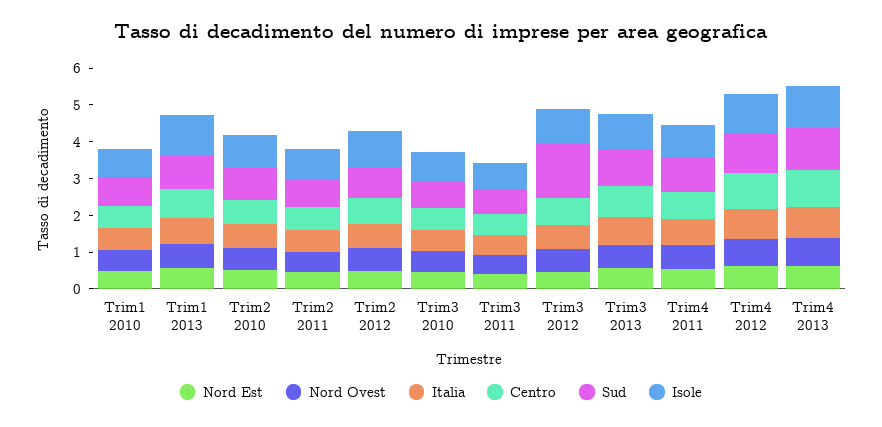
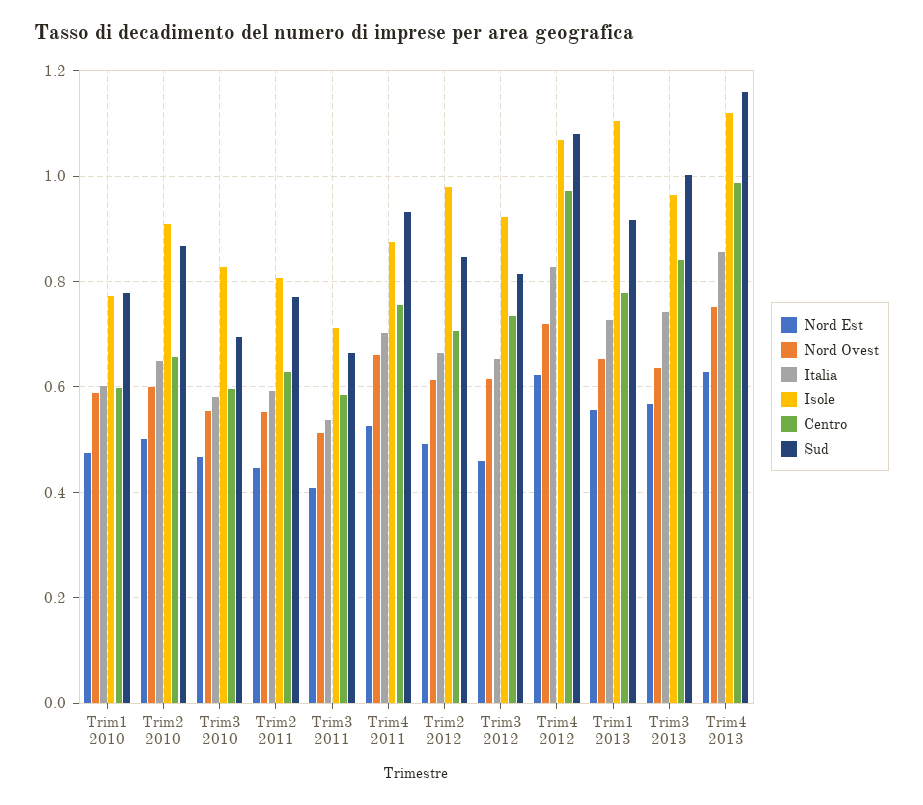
  {
    "Nord Est": {
      "Trim1 2010": 0.48,
      "Trim1 2013": 0.56,
      "Trim2 2010": 0.5,
      "Trim2 2011": 0.44,
      "Trim2 2012": 0.5,
      "Trim3 2010": 0.46,
      "Trim3 2011": 0.4,
      "Trim3 2012": 0.46,
      "Trim3 2013": 0.56,
      "Trim4 2011": 0.52,
      "Trim4 2012": 0.62,
      "Trim4 2013": 0.62
    },
    "Nord Ovest": {
      "Trim1 2010": 0.58,
      "Trim1 2013": 0.66,
      "Trim2 2010": 0.6,
      "Trim2 2011": 0.56,
      "Trim2 2012": 0.62,
      "Trim3 2010": 0.56,
      "Trim3 2011": 0.52,
      "Trim3 2012": 0.62,
      "Trim3 2013": 0.64,
      "Trim4 2011": 0.66,
      "Trim4 2012": 0.72,
      "Trim4 2013": 0.76
    },
    "Italia": {
      "Trim1 2010": 0.6,
      "Trim1 2013": 0.72,
      "Trim2 2010": 0.64,
      "Trim2 2011": 0.6,
      "Trim2 2012": 0.66,
      "Trim3 2010": 0.58,
      "Trim3 2011": 0.54,
      "Trim3 2012": 0.66,
      "Trim3 2013": 0.74,
      "Trim4 2011": 0.7,
      "Trim4 2012": 0.82,
      "Trim4 2013": 0.86
    },
    "Centro": {
      "Trim1 2010": 0.6,
      "Trim1 2013": 0.78,
      "Trim2 2010": 0.66,
      "Trim2 2011": 0.62,
      "Trim2 2012": 0.7,
      "Trim3 2010": 0.6,
      "Trim3 2011": 0.58,
      "Trim3 2012": 0.74,
      "Trim3 2013": 0.84,
      "Trim4 2011": 0.76,
      "Trim4 2012": 0.98,
      "Trim4 2013": 0.98
    },
    "Sud": {
      "Trim1 2010": 0.78,
      "Trim1 2013": 0.92,
      "Trim2 2010": 0.86,
      "Trim2 2011": 0.78,
      "Trim2 2012": 0.84,
      "Trim3 2010": 0.7,
      "Trim3 2011": 0.66,
-     "Trim3 2012": 1.5,
+     "Trim3 2012": 0.82,
      "Trim3 2013": 1,
      "Trim4 2011": 0.94,
      "Trim4 2012": 1.08,
      "Trim4 2013": 1.16
    },
    "Isole": {
      "Trim1 2010": 0.78,
      "Trim1 2013": 1.1,
      "Trim2 2010": 0.92,
      "Trim2 2011": 0.8,
      "Trim2 2012": 0.98,
      "Trim3 2010": 0.82,
      "Trim3 2011": 0.72,
      "Trim3 2012": 0.92,
      "Trim3 2013": 0.96,
      "Trim4 2011": 0.88,
      "Trim4 2012": 1.06,
      "Trim4 2013": 1.12
    }
  }

